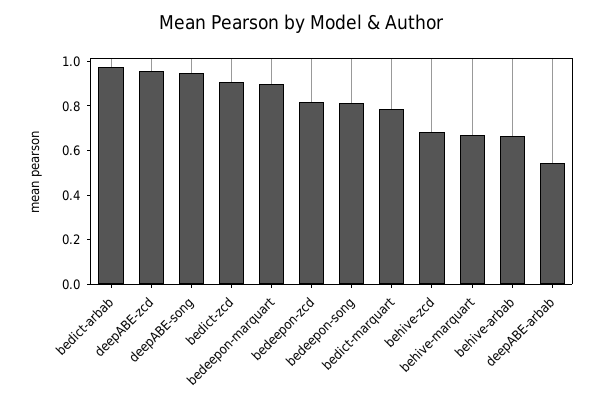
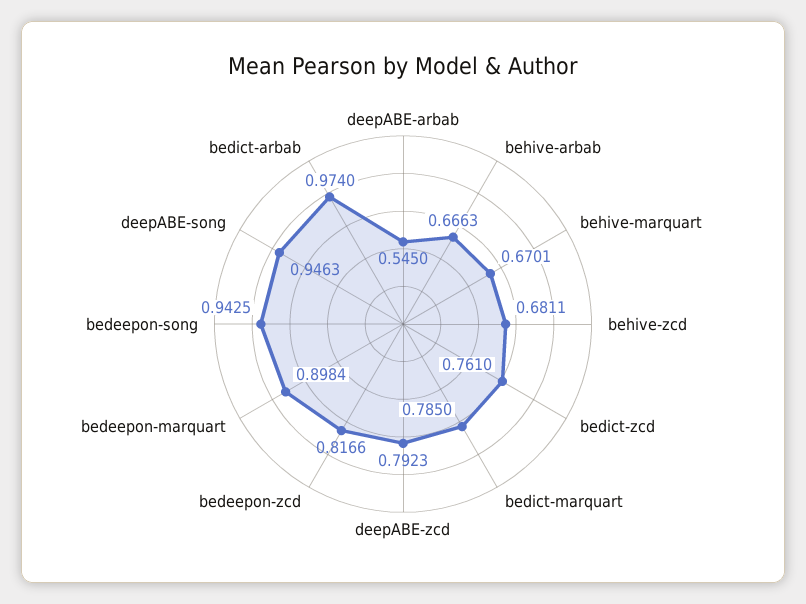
  {
    "bedict-arbab": 0.974,
-   "deepABE-zcd": 0.95,
+   "deepABE-zcd": 0.7923,
    "deepABE-song": 0.9463,
-   "bedict-zcd": 0.9,
+   "bedict-zcd": 0.761,
    "bedeepon-marquart": 0.8984,
    "bedeepon-zcd": 0.8166,
-   "bedeepon-song": 0.8,
+   "bedeepon-song": 0.9425,
    "bedict-marquart": 0.785,
    "behive-zcd": 0.6811,
    "behive-marquart": 0.6701,
    "behive-arbab": 0.6663,
    "deepABE-arbab": 0.545
  }

